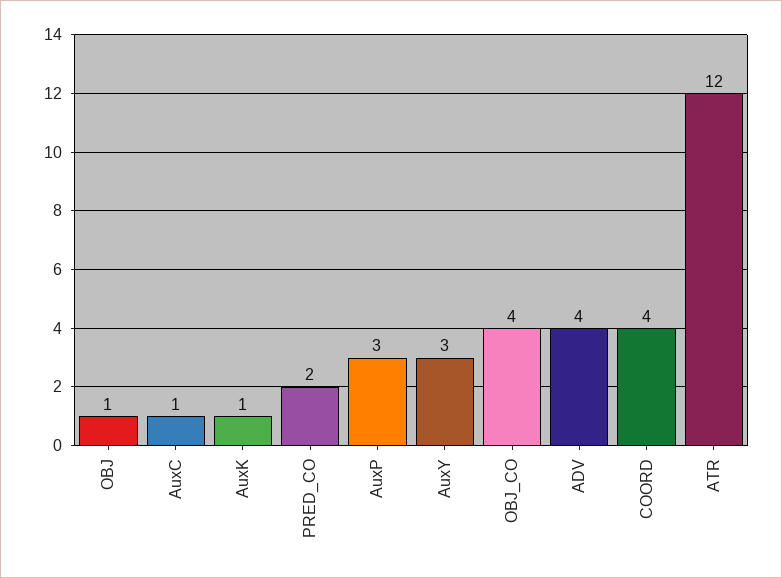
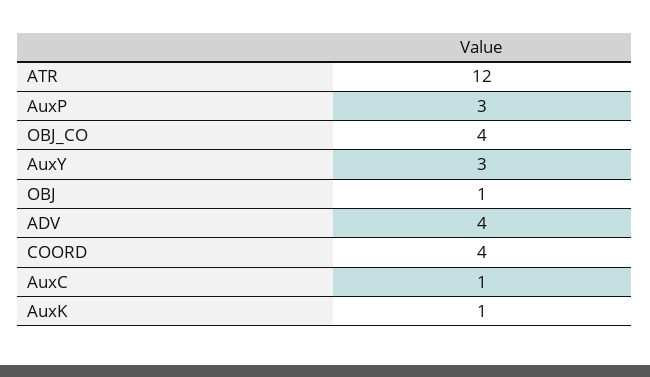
  {
    "OBJ": 1,
    "AuxC": 1,
    "AuxK": 1,
-   "PRED_CO": 2,
    "AuxP": 3,
    "AuxY": 3,
    "OBJ_CO": 4,
    "ADV": 4,
    "COORD": 4,
    "ATR": 12
  }

